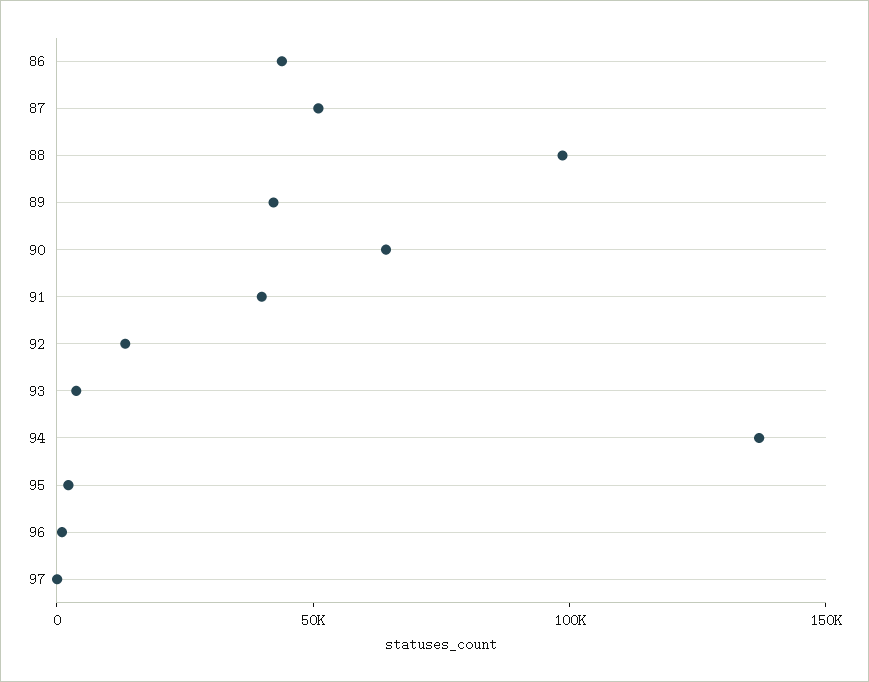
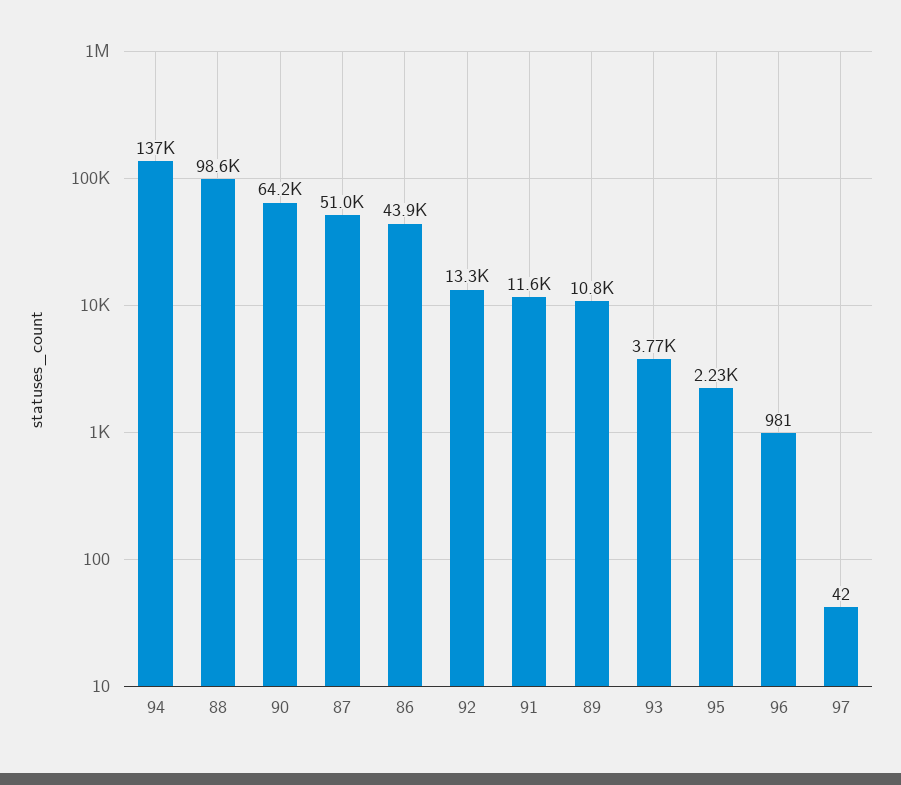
  {
    "86": 43900,
    "87": 51000,
    "88": 98600,
-   "89": 40000,
+   "89": 10800,
    "90": 64200,
-   "91": 40000,
+   "91": 11600,
    "92": 13300,
    "93": 3770,
    "94": 137000,
    "95": 2230,
    "96": 981,
    "97": 42
  }

